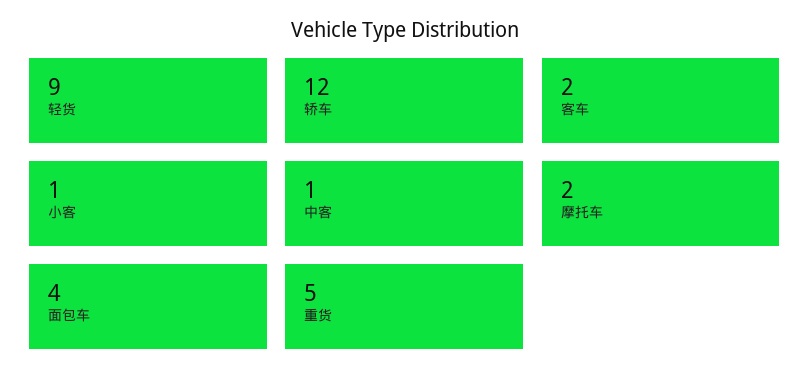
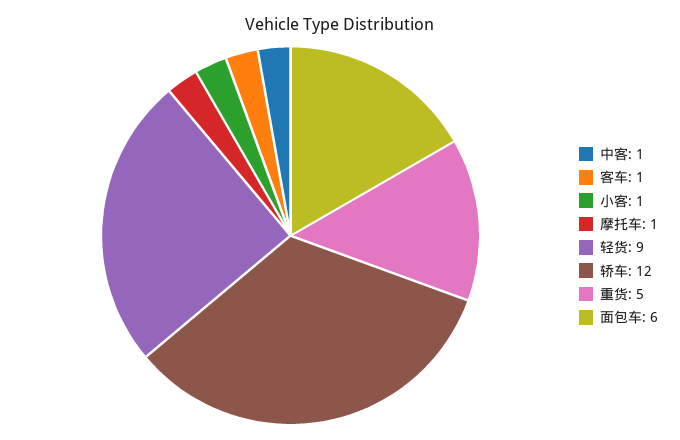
  {
    "轻货": 9,
    "轿车": 12,
-   "客车": 2,
+   "客车": 1,
    "小客": 1,
    "中客": 1,
-   "摩托车": 2,
+   "摩托车": 1,
-   "面包车": 4,
+   "面包车": 6,
    "重货": 5
  }

